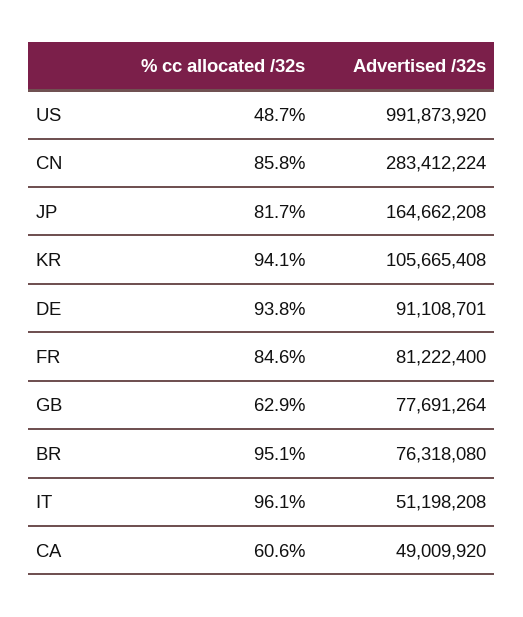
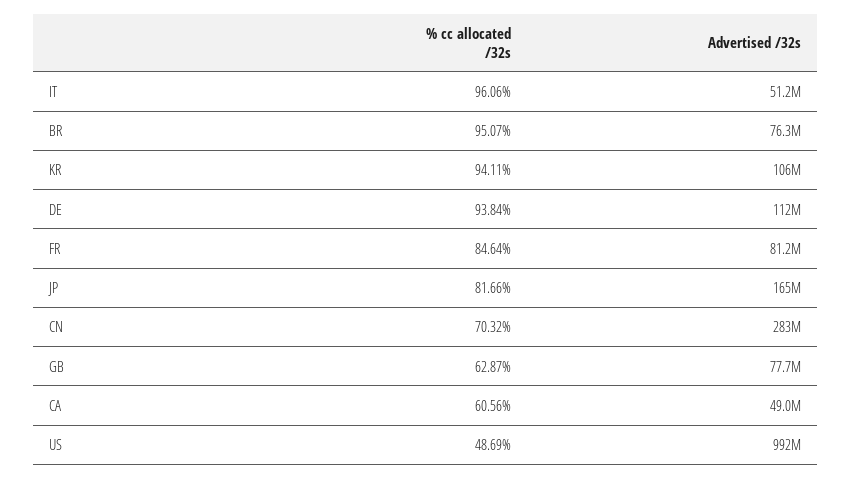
  {
    "% cc allocated /32s": {
      "US": 48.69,
-     "CN": 85.8,
+     "CN": 70.32,
      "JP": 81.66,
      "KR": 94.11,
      "DE": 93.84,
      "FR": 84.64,
      "GB": 62.87,
      "BR": 95.07,
      "IT": 96.06,
      "CA": 60.56
    },
    "Advertised /32s": {
      "US": 991873920,
      "CN": 283412224,
      "JP": 164662208,
      "KR": 105665408,
-     "DE": 91108701,
+     "DE": 112000000,
      "FR": 81222400,
      "GB": 77691264,
      "BR": 76318080,
      "IT": 51198208,
      "CA": 49009920
    }
  }

